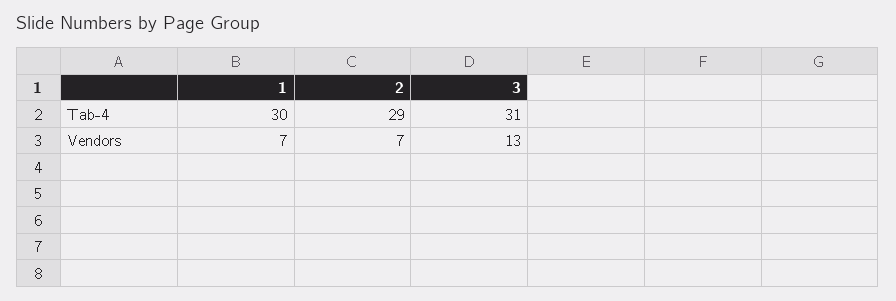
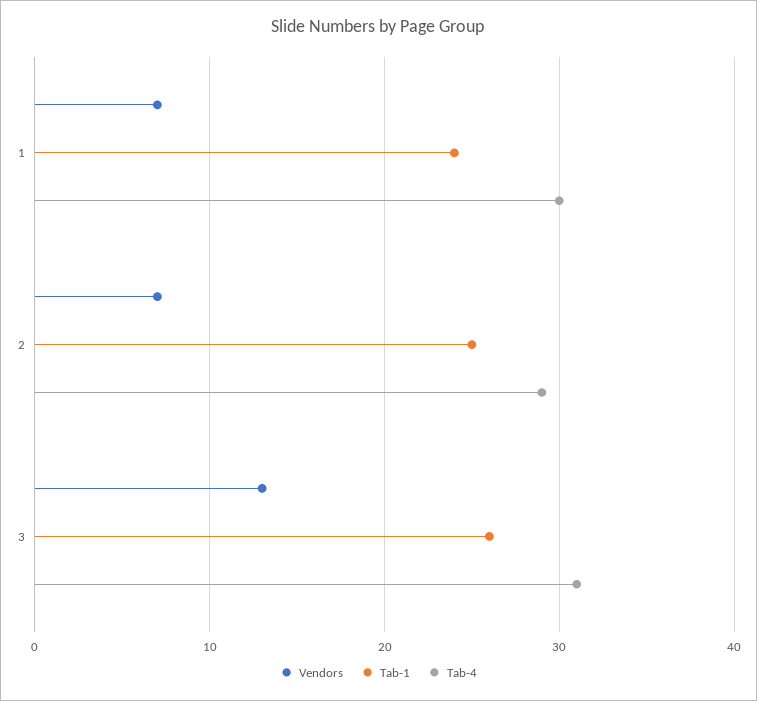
  {
    "Tab-4": {
      "1": 30,
      "2": 29,
      "3": 31
    },
    "Vendors": {
      "1": 7,
      "2": 7,
      "3": 13
-   }
+   },
+   "Tab-1": {
+     "1": 24,
+     "2": 25,
+     "3": 26
+   }
  }

